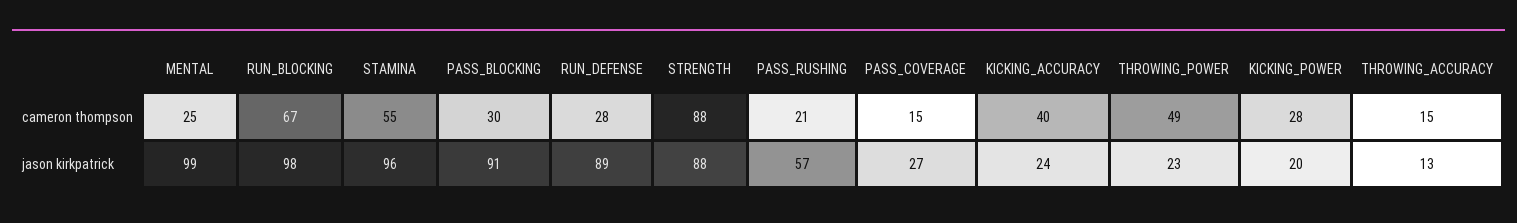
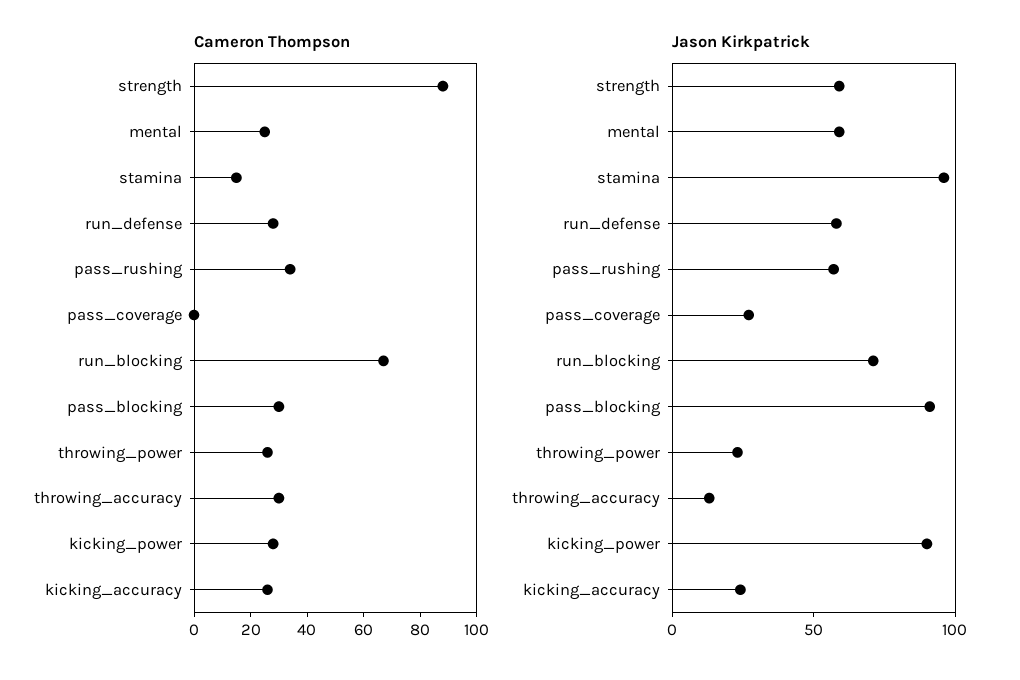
  {
    "cameron thompson": {
      "MENTAL": 25,
      "RUN_BLOCKING": 67,
-     "STAMINA": 55,
+     "STAMINA": 15,
      "PASS_BLOCKING": 30,
      "RUN_DEFENSE": 28,
      "STRENGTH": 88,
-     "PASS_RUSHING": 21,
+     "PASS_RUSHING": 35,
-     "PASS_COVERAGE": 15,
+     "PASS_COVERAGE": 0,
-     "KICKING_ACCURACY": 40,
+     "KICKING_ACCURACY": 25,
-     "THROWING_POWER": 49,
+     "THROWING_POWER": 25,
      "KICKING_POWER": 28,
-     "THROWING_ACCURACY": 15
+     "THROWING_ACCURACY": 30
    },
    "jason kirkpatrick": {
-     "MENTAL": 99,
+     "MENTAL": 60,
-     "RUN_BLOCKING": 98,
+     "RUN_BLOCKING": 70,
      "STAMINA": 96,
      "PASS_BLOCKING": 91,
-     "RUN_DEFENSE": 89,
+     "RUN_DEFENSE": 60,
-     "STRENGTH": 88,
+     "STRENGTH": 60,
      "PASS_RUSHING": 57,
      "PASS_COVERAGE": 27,
      "KICKING_ACCURACY": 24,
      "THROWING_POWER": 23,
-     "KICKING_POWER": 20,
+     "KICKING_POWER": 90,
      "THROWING_ACCURACY": 13
    }
  }

